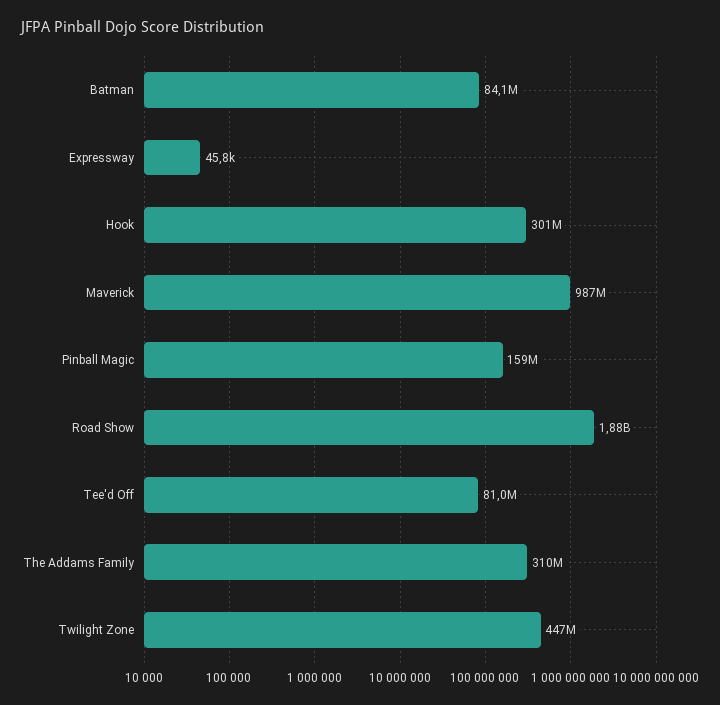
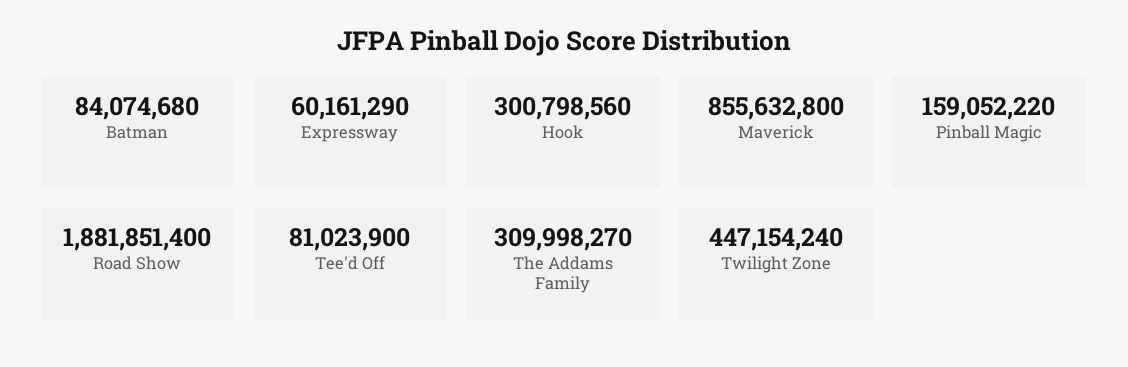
  {
    "Batman": 84074680,
-   "Expressway": 45800,
+   "Expressway": 60161290,
    "Hook": 300798560,
-   "Maverick": 987000000,
+   "Maverick": 855632800,
    "Pinball Magic": 159052220,
    "Road Show": 1881851400,
    "Tee'd Off": 81023900,
    "The Addams Family": 309998270,
    "Twilight Zone": 447154240
  }

